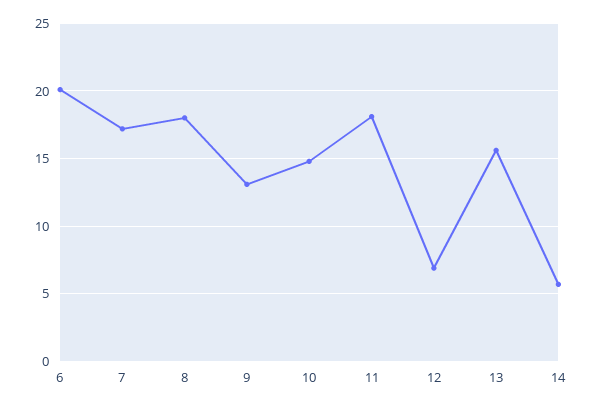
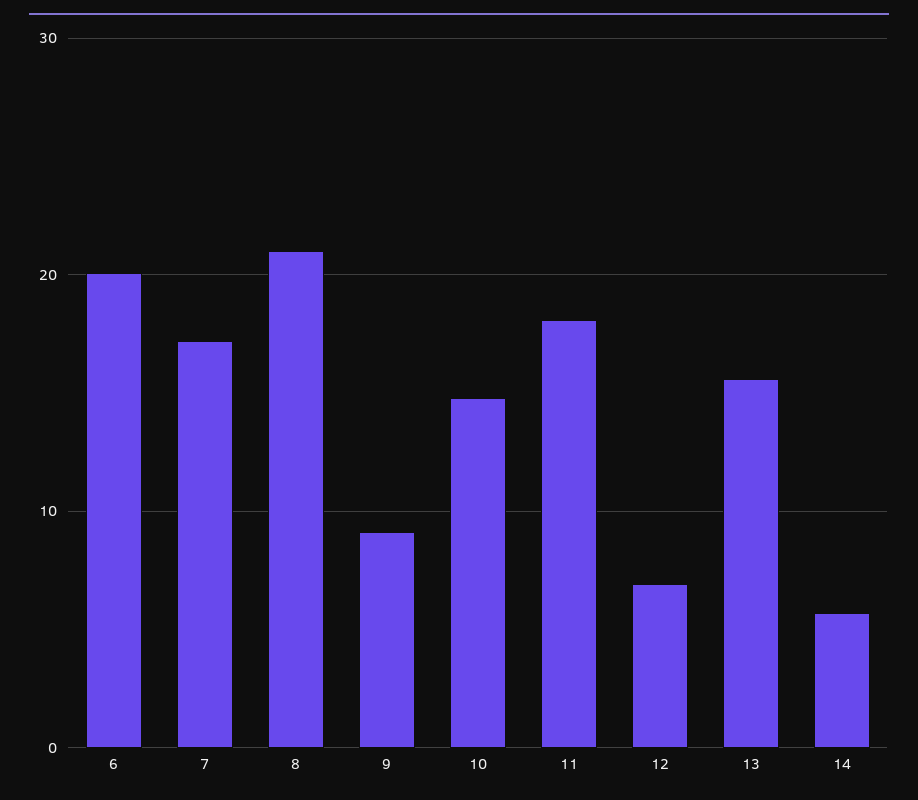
  {
    "6": 20,
    "7": 17,
-   "8": 18,
+   "8": 21,
-   "9": 13,
+   "9": 9,
    "10": 15,
    "11": 18,
    "12": 7,
    "13": 15.5,
    "14": 5.5
  }

